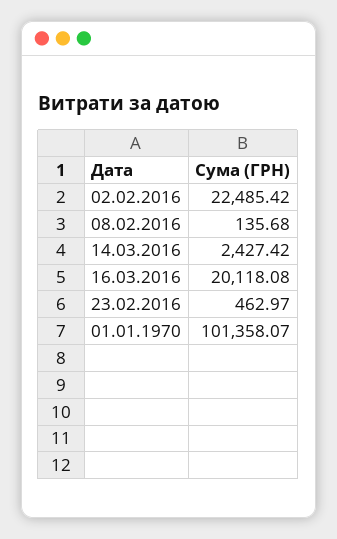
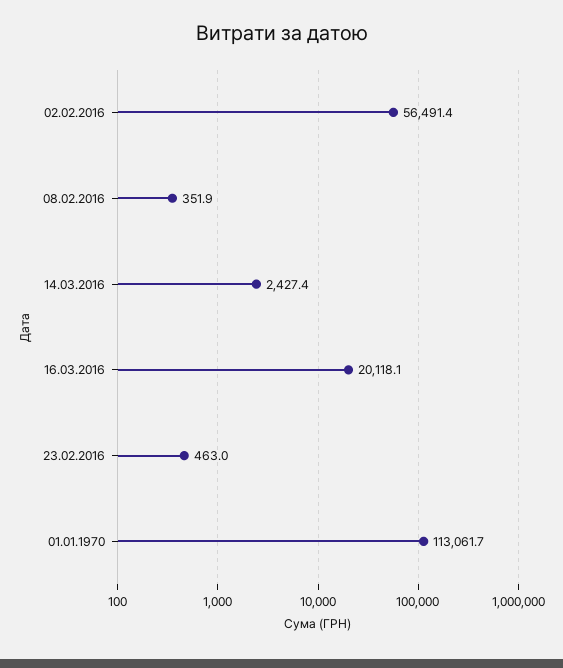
  {
-   "02.02.2016": 22485.42,
+   "02.02.2016": 56491.4,
-   "08.02.2016": 135.68,
+   "08.02.2016": 351.9,
    "14.03.2016": 2427.42,
    "16.03.2016": 20118.08,
    "23.02.2016": 462.97,
-   "01.01.1970": 101358.07
+   "01.01.1970": 113061.7
  }

